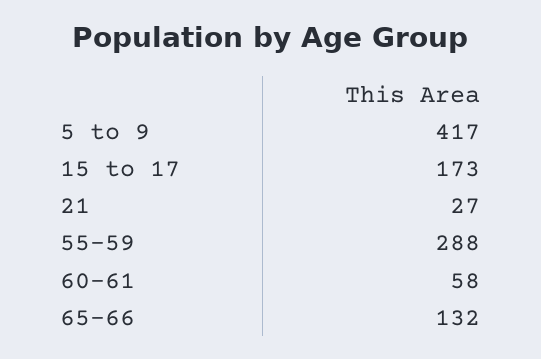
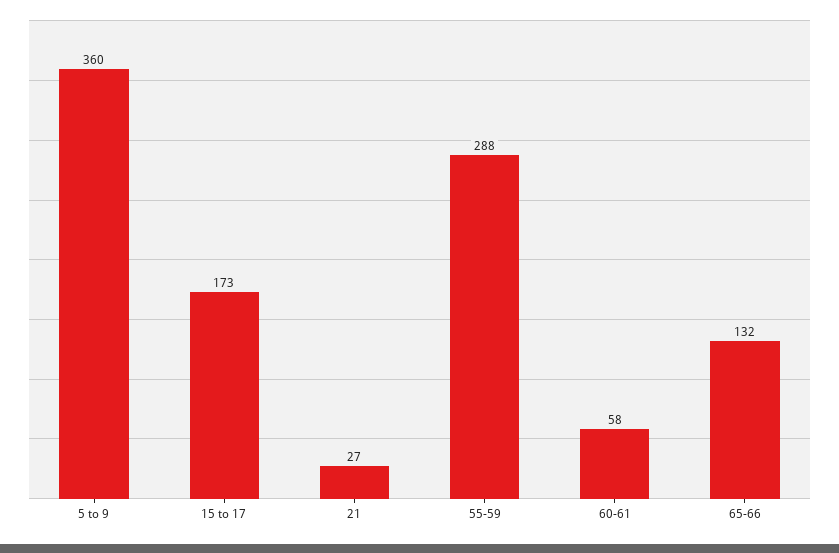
  {
-   "5 to 9": 417,
+   "5 to 9": 360,
    "15 to 17": 173,
    "21": 27,
    "55-59": 288,
    "60-61": 58,
    "65-66": 132
  }

